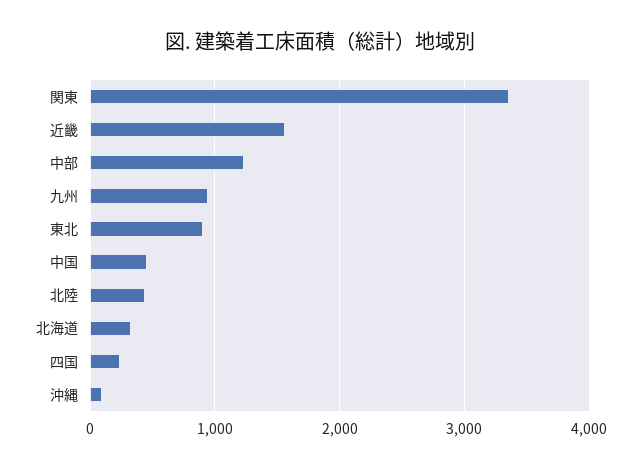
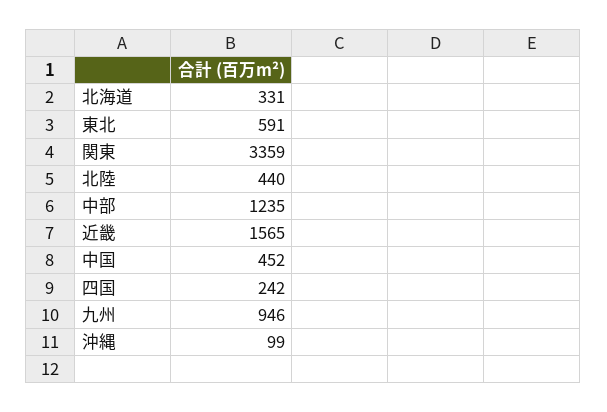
  {
    "関東": 3359,
    "近畿": 1565,
    "中部": 1235,
    "九州": 946,
-   "東北": 900,
+   "東北": 591,
    "中国": 452,
    "北陸": 440,
    "北海道": 331,
    "四国": 242,
    "沖縄": 99
  }

